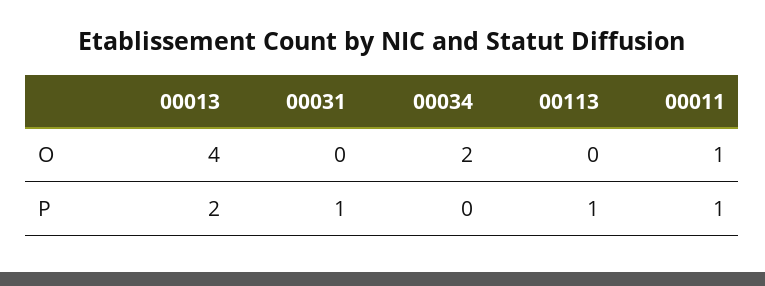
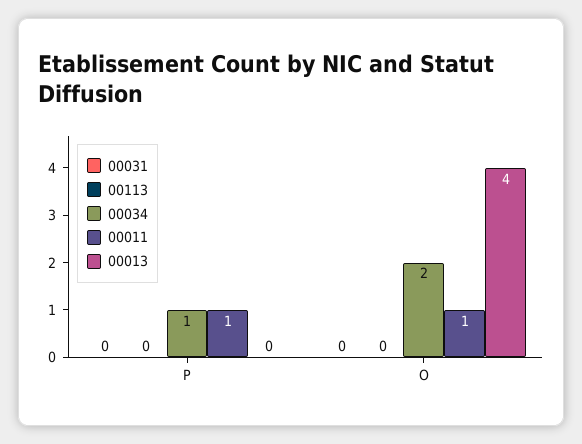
  {
    "00013": {
      "O": 4,
-     "P": 2
+     "P": 0
    },
    "00031": {
      "O": 0,
-     "P": 1
+     "P": 0
    },
    "00034": {
      "O": 2,
-     "P": 0
+     "P": 1
    },
    "00113": {
      "O": 0,
-     "P": 1
+     "P": 0
    },
    "00011": {
      "O": 1,
      "P": 1
    }
  }

